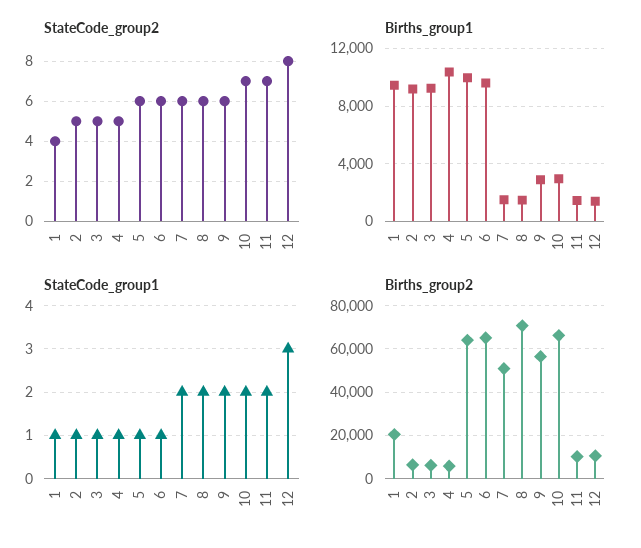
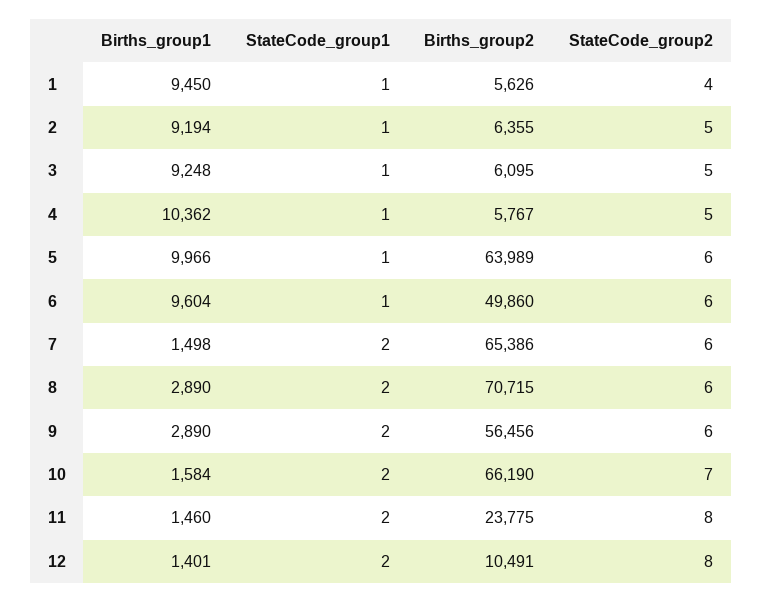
  {
    "StateCode_group2": {
      "1": 4,
      "2": 5,
      "3": 5,
      "4": 5,
      "5": 6,
      "6": 6,
      "7": 6,
      "8": 6,
      "9": 6,
      "10": 7,
-     "11": 7,
+     "11": 8,
      "12": 8
    },
    "Births_group1": {
      "1": 9450,
      "2": 9194,
      "3": 9248,
      "4": 10362,
      "5": 9966,
      "6": 9604,
      "7": 1498,
-     "8": 1500,
+     "8": 2890,
      "9": 2890,
-     "10": 3000,
+     "10": 1584,
      "11": 1460,
      "12": 1401
    },
    "StateCode_group1": {
      "1": 1,
      "2": 1,
      "3": 1,
      "4": 1,
      "5": 1,
      "6": 1,
      "7": 2,
      "8": 2,
      "9": 2,
      "10": 2,
      "11": 2,
-     "12": 3
+     "12": 2
    },
    "Births_group2": {
-     "1": 20000,
+     "1": 5626,
      "2": 6355,
      "3": 6095,
      "4": 5767,
      "5": 63989,
-     "6": 65000,
+     "6": 49860,
-     "7": 50000,
+     "7": 65386,
      "8": 70715,
      "9": 56456,
      "10": 66190,
-     "11": 10000,
+     "11": 23775,
      "12": 10491
    }
  }

